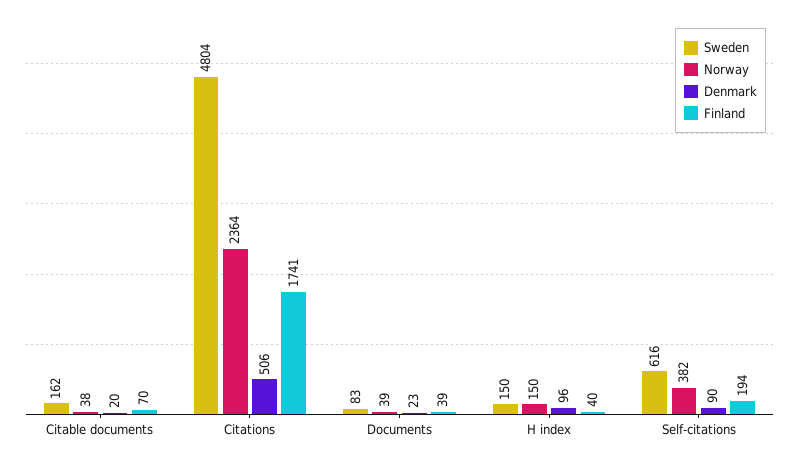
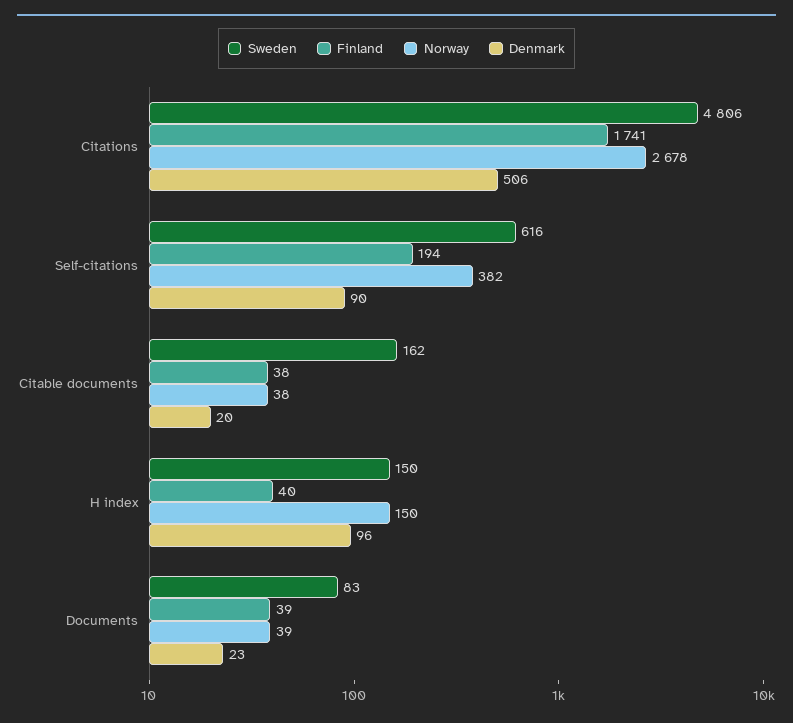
  {
    "Sweden": {
      "Citable documents": 162,
-     "Citations": 4804,
+     "Citations": 4806,
      "Documents": 83,
      "H index": 150,
      "Self-citations": 616
    },
    "Norway": {
      "Citable documents": 38,
-     "Citations": 2364,
+     "Citations": 2678,
      "Documents": 39,
      "H index": 150,
      "Self-citations": 382
    },
    "Denmark": {
      "Citable documents": 20,
      "Citations": 506,
      "Documents": 23,
      "H index": 96,
      "Self-citations": 90
    },
    "Finland": {
-     "Citable documents": 70,
+     "Citable documents": 38,
      "Citations": 1741,
      "Documents": 39,
      "H index": 40,
      "Self-citations": 194
    }
  }

